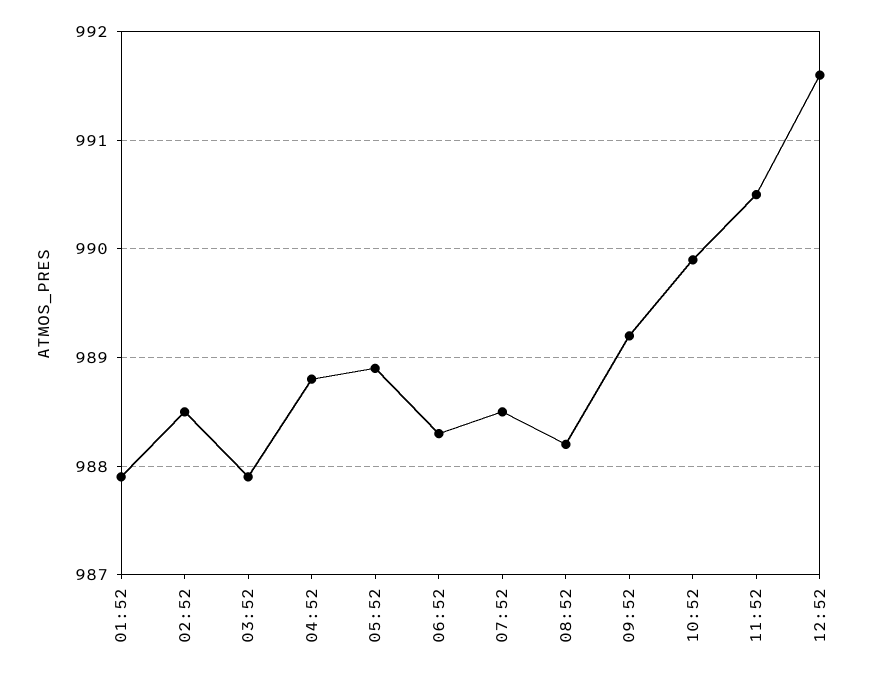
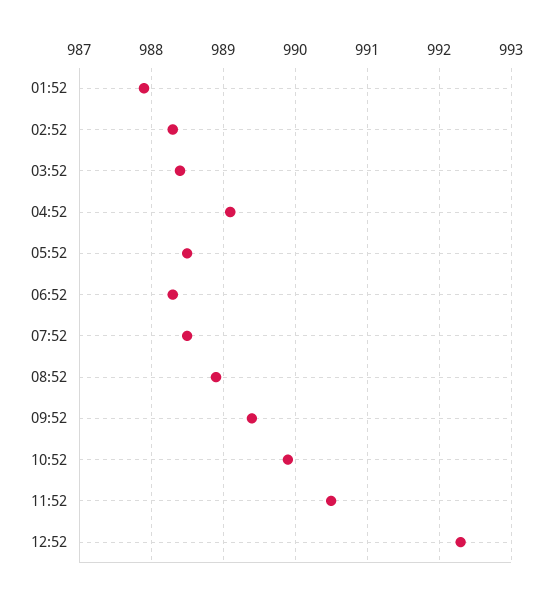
  {
    "01:52": 987.9,
-   "02:52": 988.5,
+   "02:52": 988.3,
-   "03:52": 987.9,
+   "03:52": 988.4,
-   "04:52": 988.8,
+   "04:52": 989.1,
-   "05:52": 988.9,
+   "05:52": 988.5,
    "06:52": 988.3,
    "07:52": 988.5,
-   "08:52": 988.2,
+   "08:52": 988.9,
-   "09:52": 989.2,
+   "09:52": 989.4,
    "10:52": 989.9,
    "11:52": 990.5,
-   "12:52": 991.6
+   "12:52": 992.3
  }

